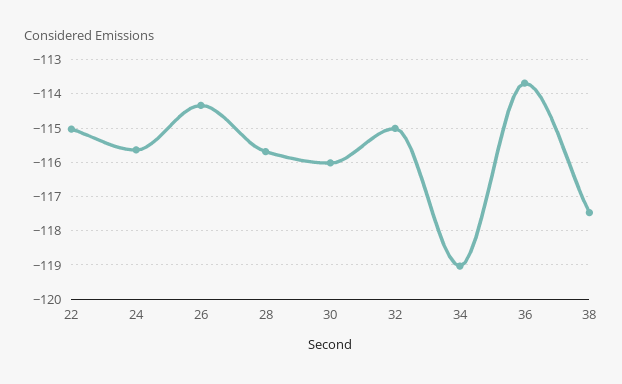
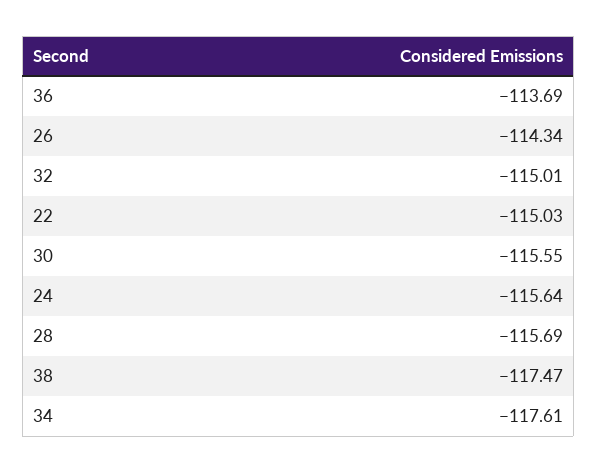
  {
    "22": -115.03,
    "24": -115.64,
    "26": -114.34,
    "28": -115.69,
-   "30": -116,
+   "30": -115.55,
    "32": -115.01,
-   "34": -119,
+   "34": -117.61,
    "36": -113.69,
    "38": -117.47
  }

